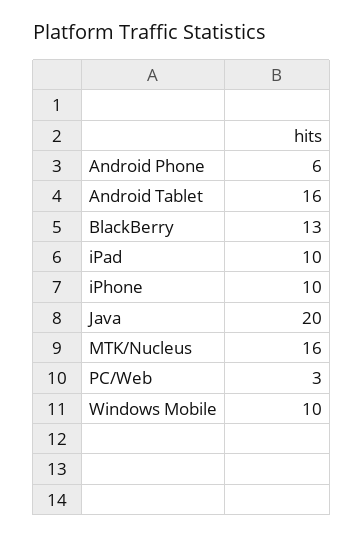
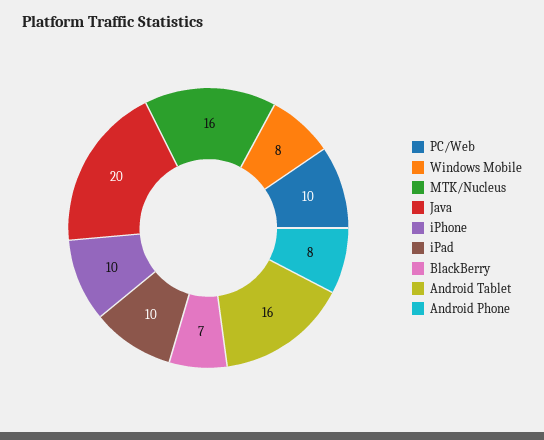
  {
-   "Android Phone": 6,
+   "Android Phone": 8,
    "Android Tablet": 16,
-   "BlackBerry": 13,
+   "BlackBerry": 7,
    "iPad": 10,
    "iPhone": 10,
    "Java": 20,
    "MTK/Nucleus": 16,
-   "PC/Web": 3,
+   "PC/Web": 10,
-   "Windows Mobile": 10
+   "Windows Mobile": 8
  }

